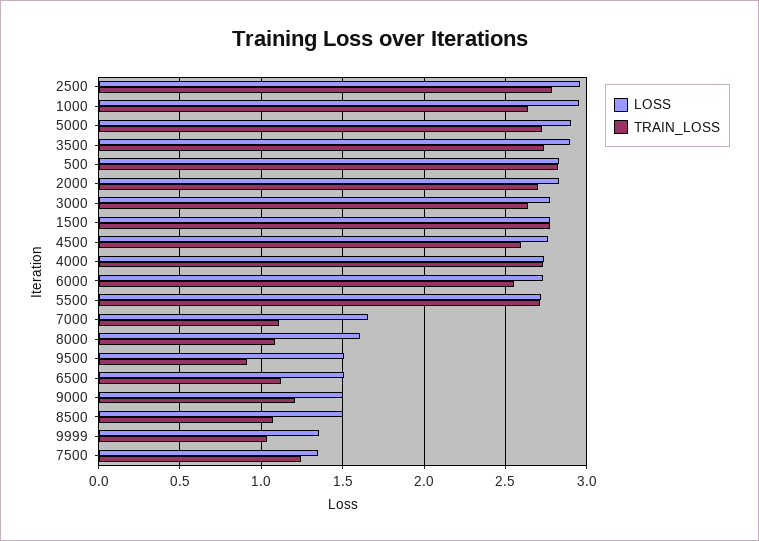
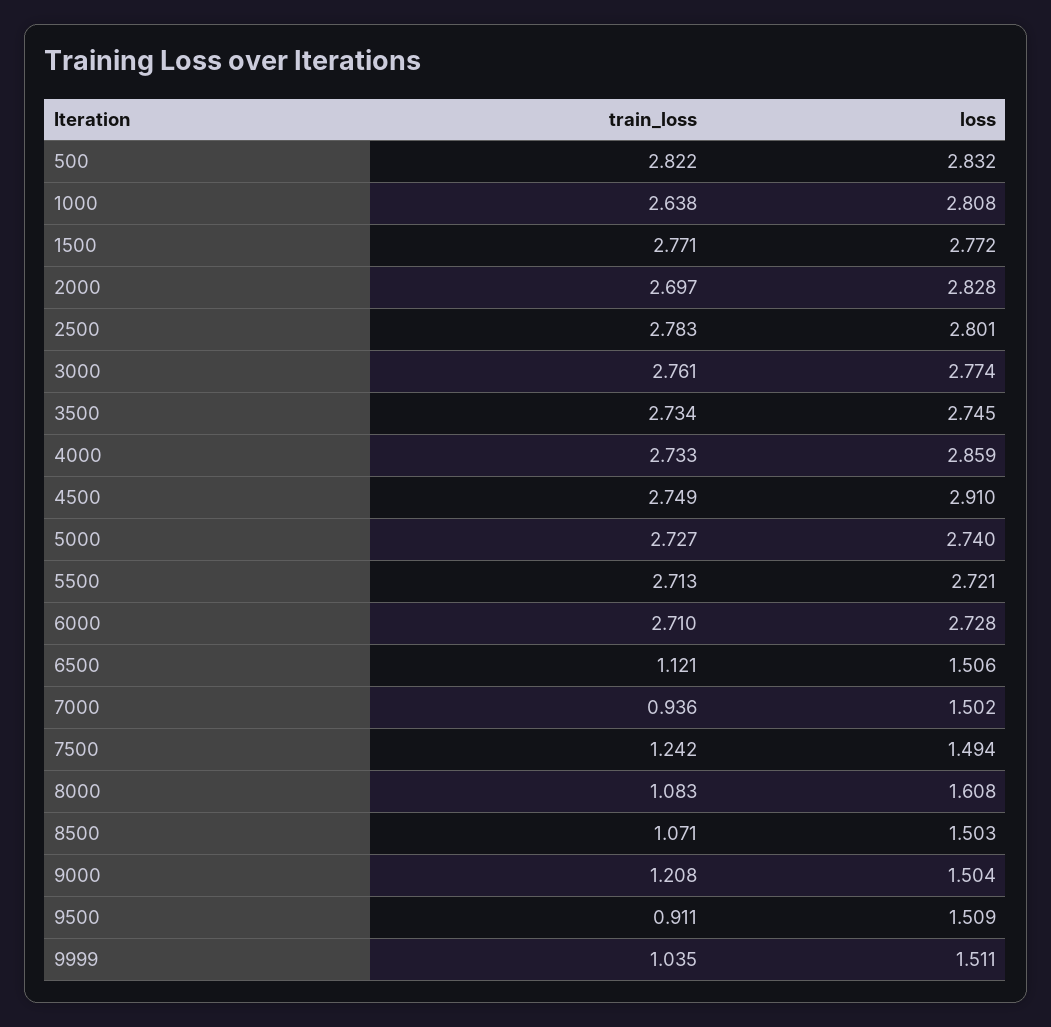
  {
    "LOSS": {
-     "2500": 2.95,
+     "2500": 2.801,
-     "1000": 2.95,
+     "1000": 2.808,
-     "5000": 2.9,
+     "5000": 2.74,
-     "3500": 2.9,
+     "3500": 2.745,
      "500": 2.832,
      "2000": 2.828,
      "3000": 2.774,
      "1500": 2.772,
-     "4500": 2.75,
+     "4500": 2.91,
-     "4000": 2.75,
+     "4000": 2.859,
      "6000": 2.728,
      "5500": 2.721,
-     "7000": 1.65,
+     "7000": 1.502,
      "8000": 1.608,
      "9500": 1.509,
      "6500": 1.506,
      "9000": 1.504,
      "8500": 1.503,
-     "9999": 1.35,
+     "9999": 1.511,
-     "7500": 1.35
+     "7500": 1.494
    },
    "TRAIN_LOSS": {
      "2500": 2.783,
      "1000": 2.638,
      "5000": 2.727,
      "3500": 2.734,
      "500": 2.822,
      "2000": 2.697,
-     "3000": 2.65,
+     "3000": 2.761,
      "1500": 2.771,
-     "4500": 2.6,
+     "4500": 2.749,
      "4000": 2.733,
-     "6000": 2.55,
+     "6000": 2.71,
      "5500": 2.713,
-     "7000": 1.1,
+     "7000": 0.936,
      "8000": 1.083,
      "9500": 0.911,
      "6500": 1.121,
      "9000": 1.208,
      "8500": 1.071,
      "9999": 1.035,
      "7500": 1.242
    }
  }

